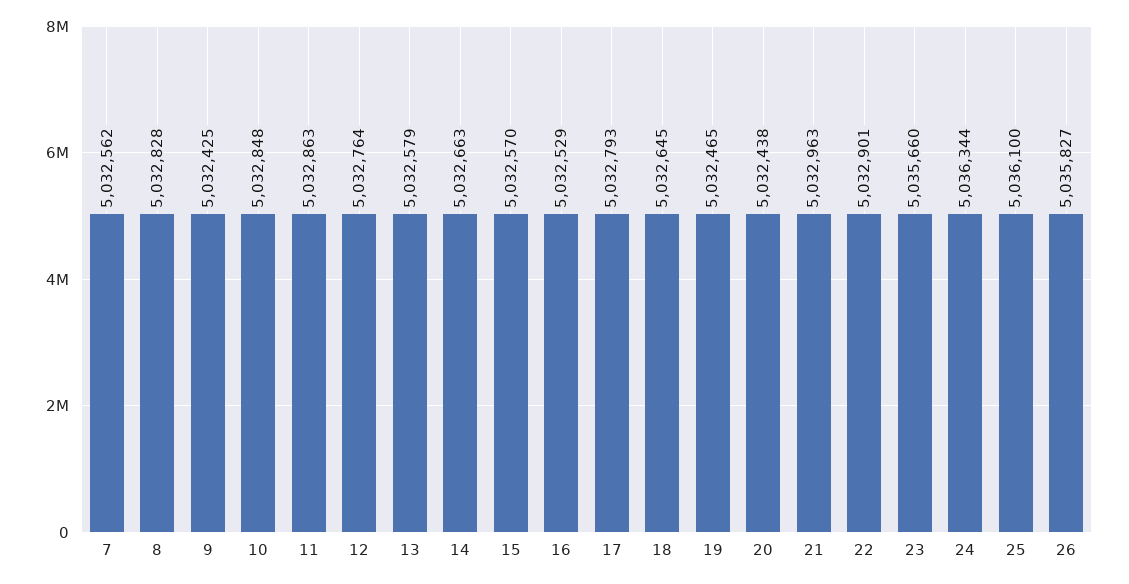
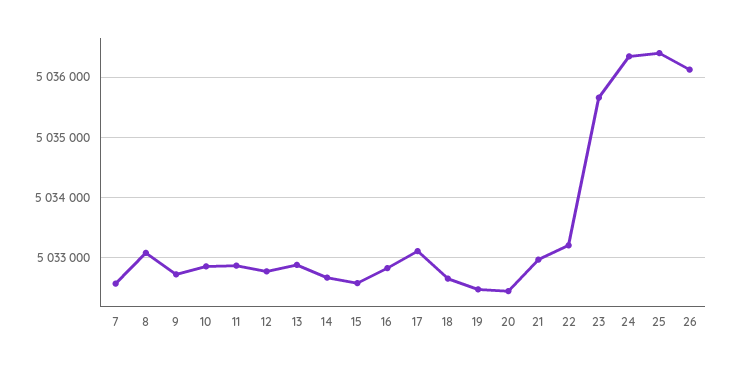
  {
    "7": 5032562,
-   "8": 5032828,
+   "8": 5033100,
-   "9": 5032425,
+   "9": 5032700,
    "10": 5032848,
    "11": 5032863,
    "12": 5032764,
-   "13": 5032579,
+   "13": 5032900,
    "14": 5032663,
    "15": 5032570,
-   "16": 5032529,
+   "16": 5032800,
-   "17": 5032793,
+   "17": 5033100,
    "18": 5032645,
    "19": 5032465,
    "20": 5032438,
    "21": 5032963,
-   "22": 5032901,
+   "22": 5033200,
    "23": 5035660,
    "24": 5036344,
-   "25": 5036100,
+   "25": 5036400,
-   "26": 5035827
+   "26": 5036100
  }

